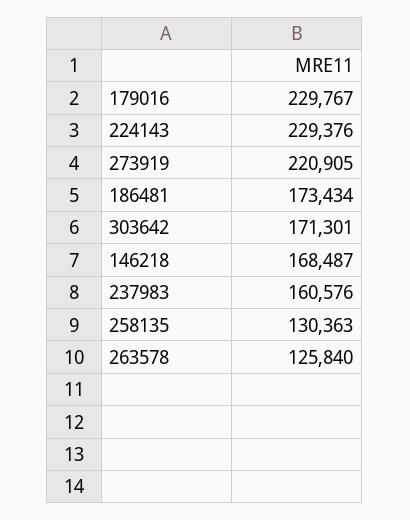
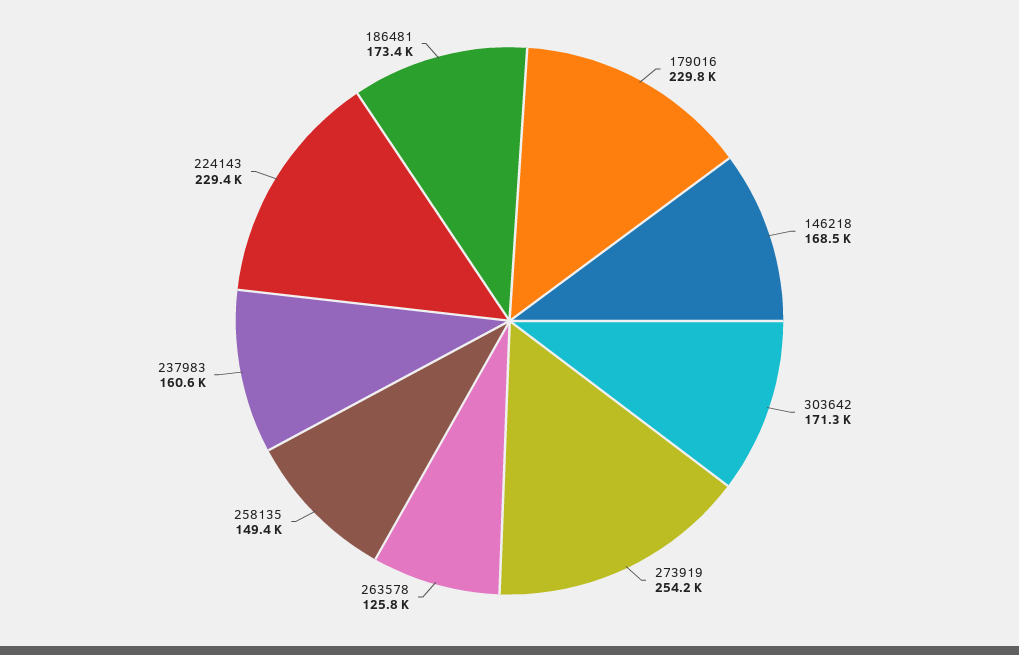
  {
    "179016": 229767,
    "224143": 229376,
-   "273919": 220905,
+   "273919": 254200,
    "186481": 173434,
    "303642": 171301,
    "146218": 168487,
    "237983": 160576,
-   "258135": 130363,
+   "258135": 149400,
    "263578": 125840
  }

